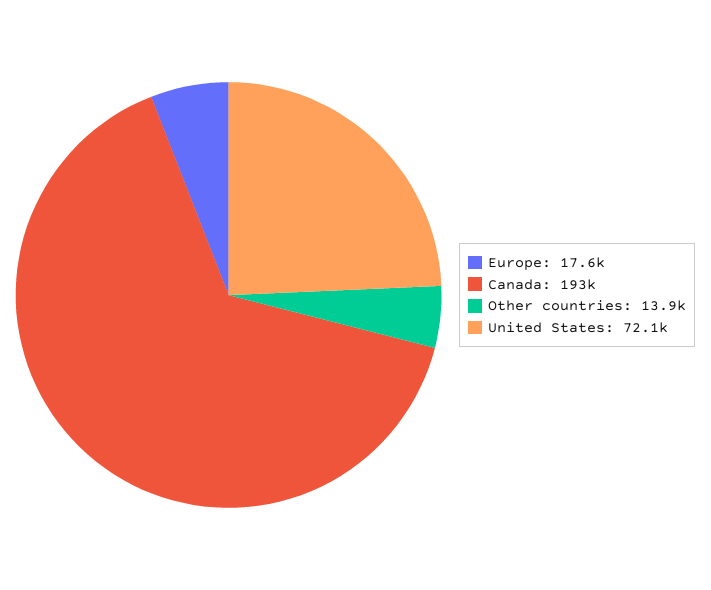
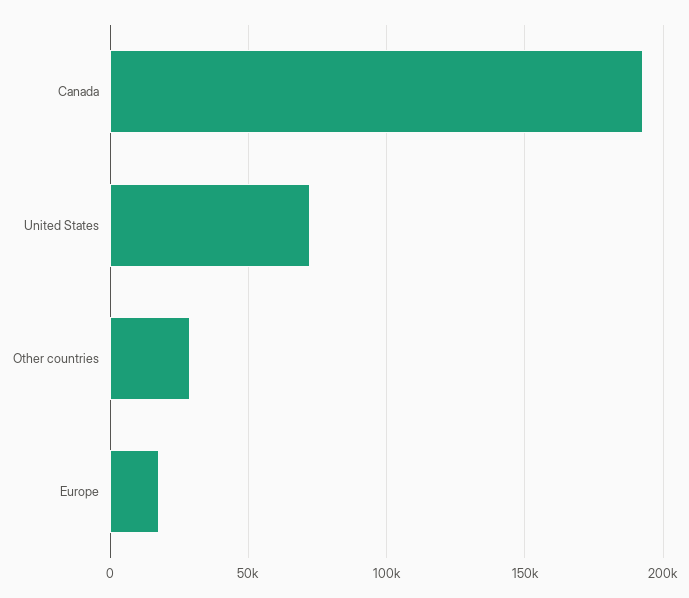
  {
    "Europe": 17600,
    "Canada": 193000,
-   "Other countries": 13900,
+   "Other countries": 30000,
    "United States": 72100
  }

